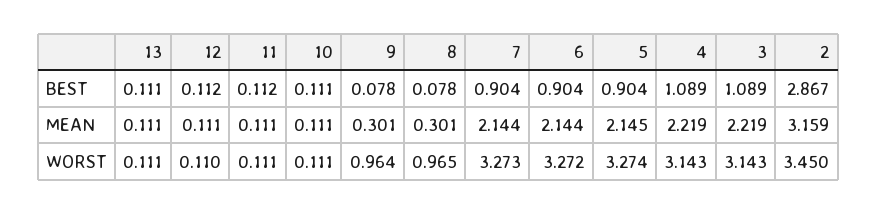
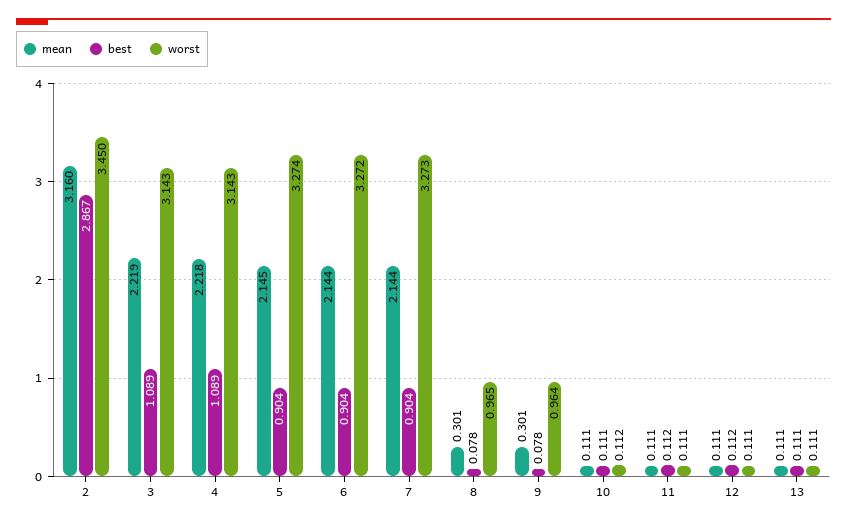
  {
    "BEST": {
      "13": 0.111,
      "12": 0.112,
      "11": 0.112,
      "10": 0.111,
      "9": 0.078,
      "8": 0.078,
      "7": 0.904,
      "6": 0.904,
      "5": 0.904,
      "4": 1.089,
      "3": 1.089,
      "2": 2.867
    },
    "MEAN": {
      "13": 0.111,
      "12": 0.111,
      "11": 0.111,
      "10": 0.111,
      "9": 0.301,
      "8": 0.301,
      "7": 2.144,
      "6": 2.144,
      "5": 2.145,
-     "4": 2.219,
+     "4": 2.218,
      "3": 2.219,
-     "2": 3.159
+     "2": 3.16
    },
    "WORST": {
      "13": 0.111,
-     "12": 0.11,
+     "12": 0.111,
      "11": 0.111,
-     "10": 0.111,
+     "10": 0.112,
      "9": 0.964,
      "8": 0.965,
      "7": 3.273,
      "6": 3.272,
      "5": 3.274,
      "4": 3.143,
      "3": 3.143,
      "2": 3.45
    }
  }

